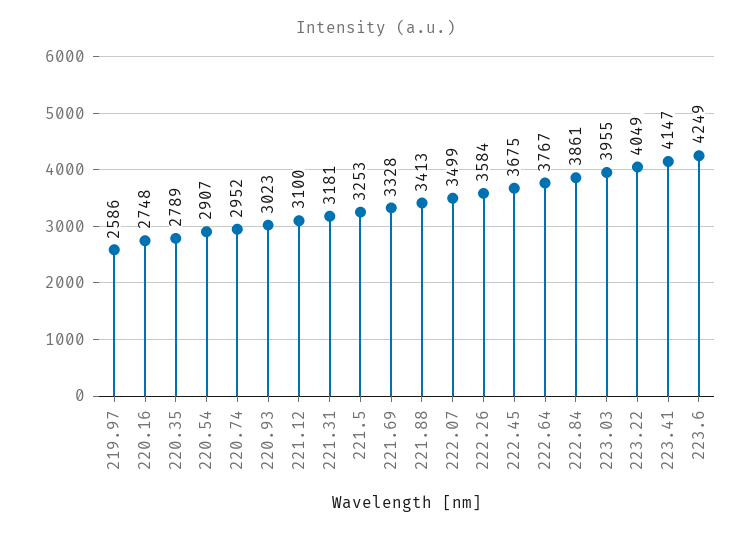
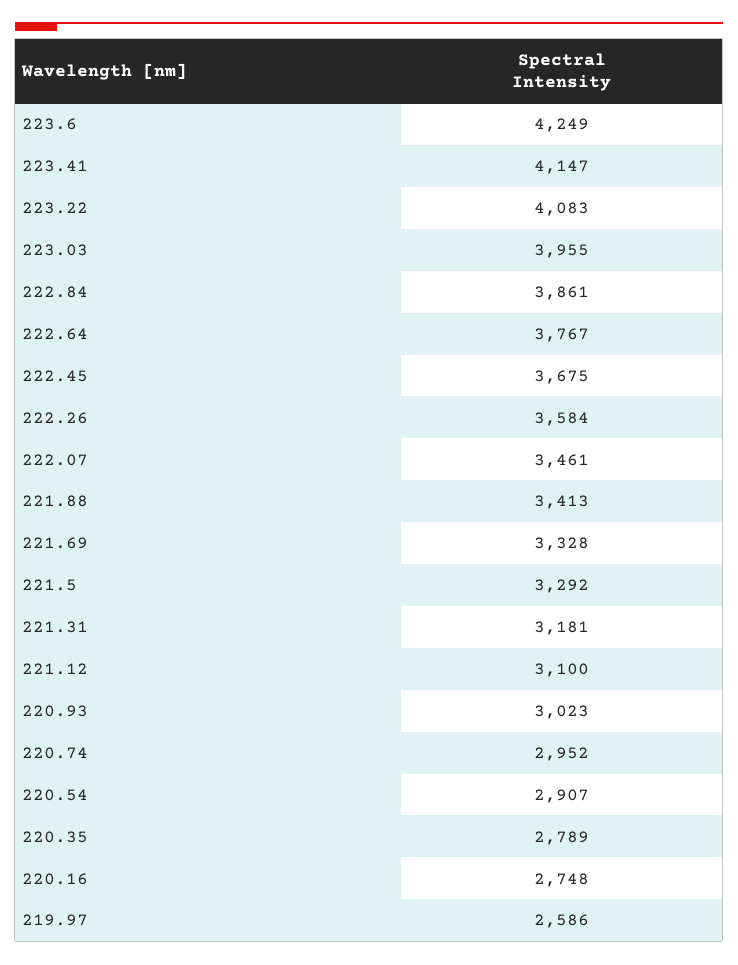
  {
    "219.97": 2586,
    "220.16": 2748,
    "220.35": 2789,
    "220.54": 2907,
    "220.74": 2952,
    "220.93": 3023,
    "221.12": 3100,
    "221.31": 3181,
-   "221.5": 3253,
+   "221.5": 3292,
    "221.69": 3328,
    "221.88": 3413,
-   "222.07": 3499,
+   "222.07": 3461,
    "222.26": 3584,
    "222.45": 3675,
    "222.64": 3767,
    "222.84": 3861,
    "223.03": 3955,
-   "223.22": 4049,
+   "223.22": 4083,
    "223.41": 4147,
    "223.6": 4249
  }

